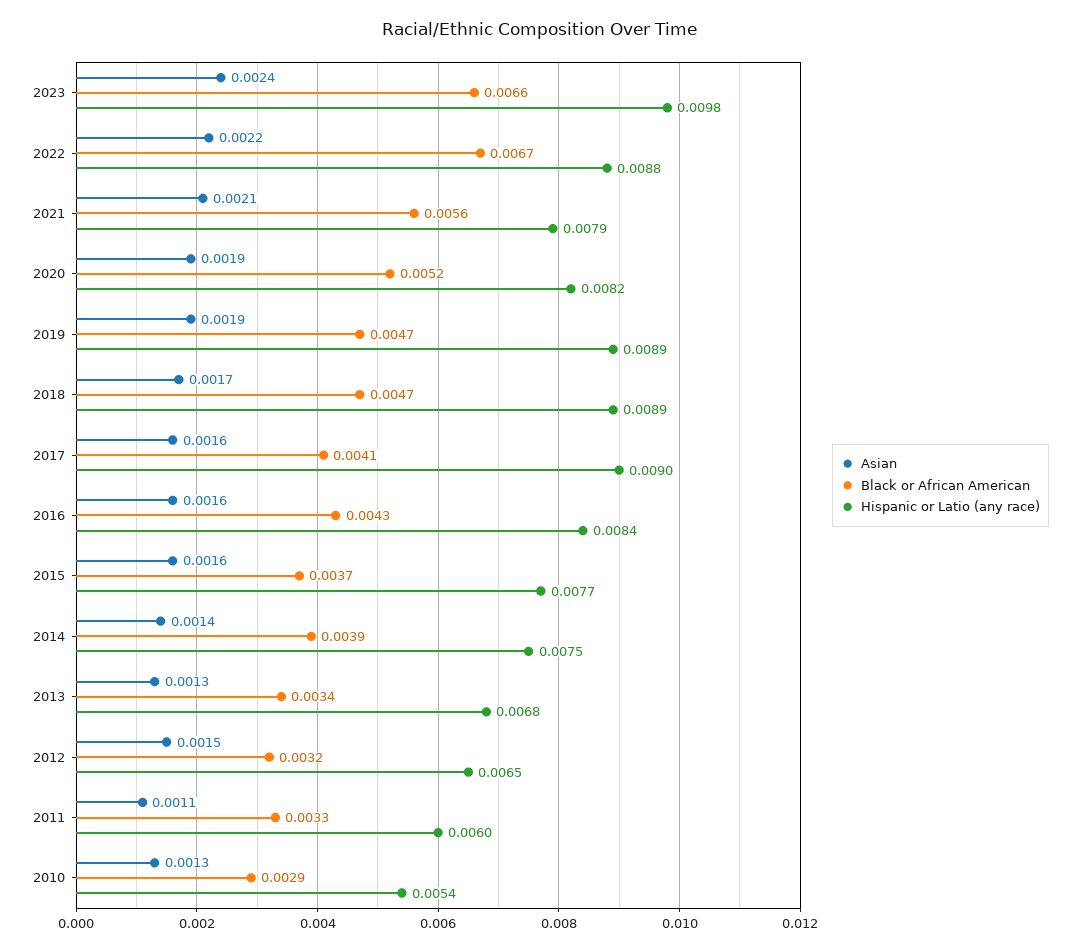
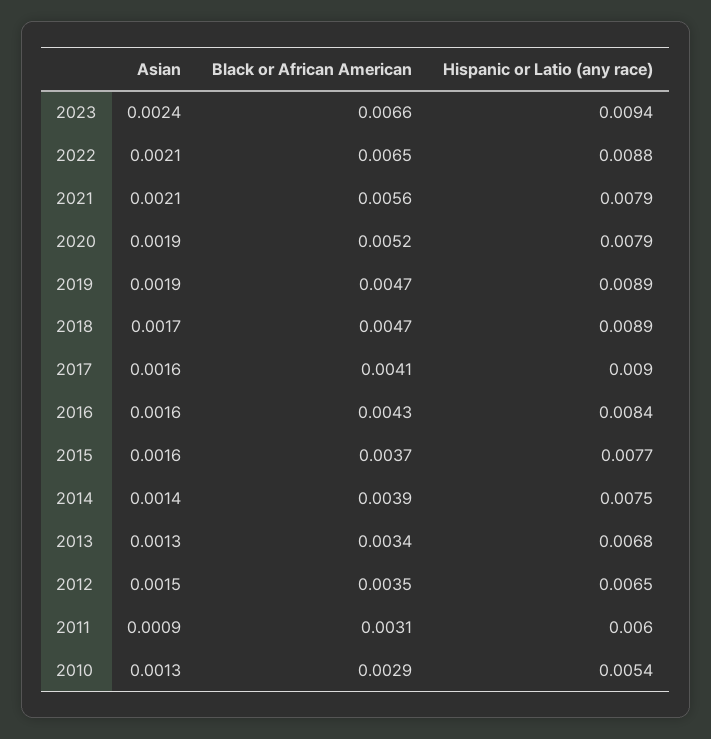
  {
    "Asian": {
      "2023": 0.0024,
-     "2022": 0.0022,
+     "2022": 0.0021,
      "2021": 0.0021,
      "2020": 0.0019,
      "2019": 0.0019,
      "2018": 0.0017,
      "2017": 0.0016,
      "2016": 0.0016,
      "2015": 0.0016,
      "2014": 0.0014,
      "2013": 0.0013,
      "2012": 0.0015,
-     "2011": 0.0011,
+     "2011": 0.0009,
      "2010": 0.0013
    },
    "Black or African American": {
      "2023": 0.0066,
-     "2022": 0.0067,
+     "2022": 0.0065,
      "2021": 0.0056,
      "2020": 0.0052,
      "2019": 0.0047,
      "2018": 0.0047,
      "2017": 0.0041,
      "2016": 0.0043,
      "2015": 0.0037,
      "2014": 0.0039,
      "2013": 0.0034,
-     "2012": 0.0032,
+     "2012": 0.0035,
-     "2011": 0.0033,
+     "2011": 0.0031,
      "2010": 0.0029
    },
    "Hispanic or Latio (any race)": {
-     "2023": 0.0098,
+     "2023": 0.0094,
      "2022": 0.0088,
      "2021": 0.0079,
-     "2020": 0.0082,
+     "2020": 0.0079,
      "2019": 0.0089,
      "2018": 0.0089,
      "2017": 0.009,
      "2016": 0.0084,
      "2015": 0.0077,
      "2014": 0.0075,
      "2013": 0.0068,
      "2012": 0.0065,
      "2011": 0.006,
      "2010": 0.0054
    }
  }

